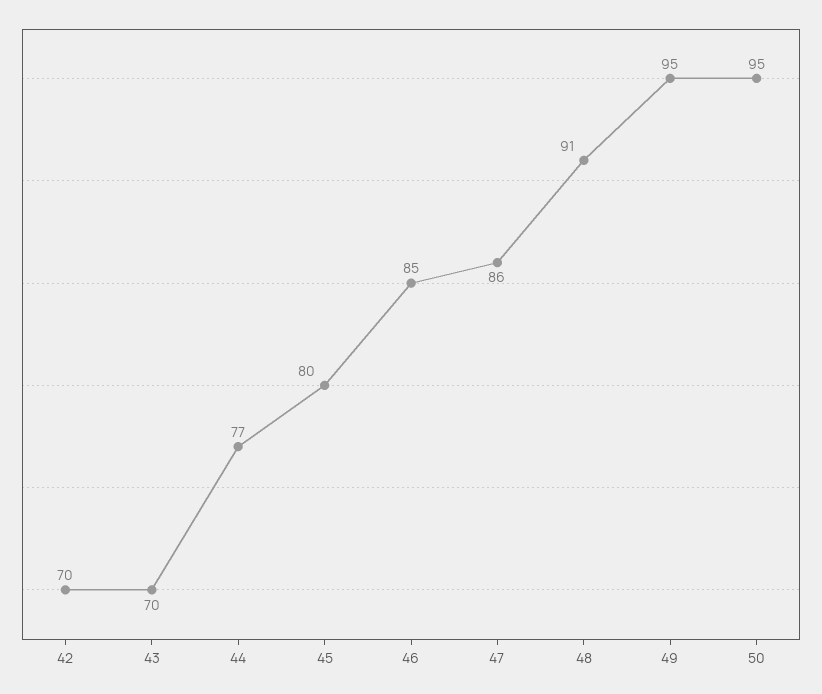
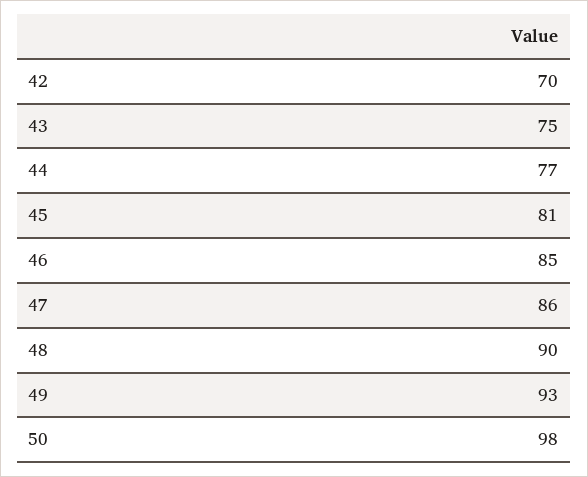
  {
    "42": 70,
-   "43": 70,
+   "43": 75,
    "44": 77,
-   "45": 80,
+   "45": 81,
    "46": 85,
    "47": 86,
-   "48": 91,
+   "48": 90,
-   "49": 95,
+   "49": 93,
-   "50": 95
+   "50": 98
  }

